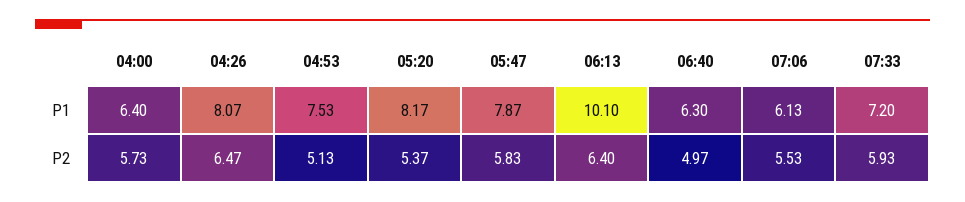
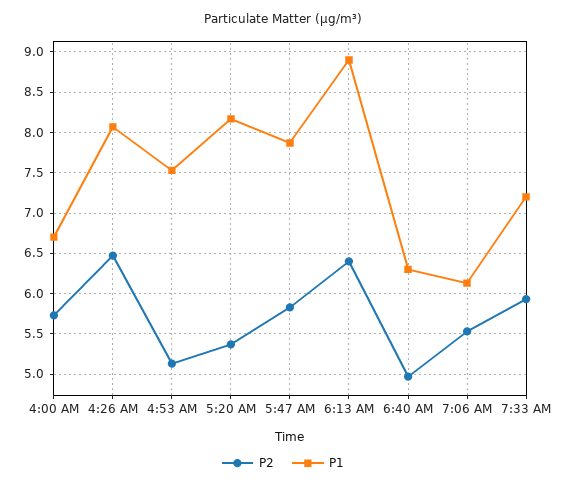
  {
    "P1": {
-     "04:00": 6.4,
+     "04:00": 6.7,
      "04:26": 8.07,
      "04:53": 7.53,
      "05:20": 8.17,
      "05:47": 7.87,
-     "06:13": 10.1,
+     "06:13": 8.9,
      "06:40": 6.3,
      "07:06": 6.13,
      "07:33": 7.2
    },
    "P2": {
      "04:00": 5.73,
      "04:26": 6.47,
      "04:53": 5.13,
      "05:20": 5.37,
      "05:47": 5.83,
      "06:13": 6.4,
      "06:40": 4.97,
      "07:06": 5.53,
      "07:33": 5.93
    }
  }

